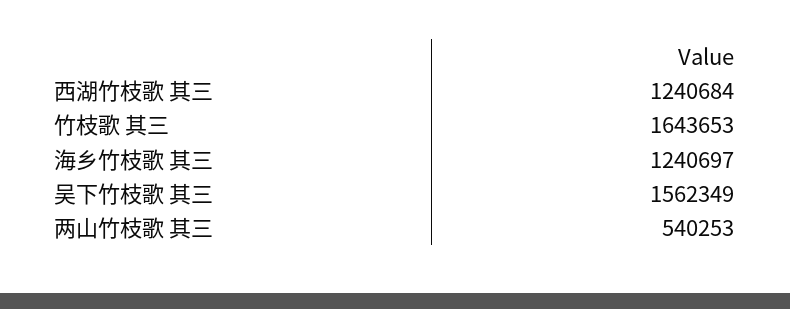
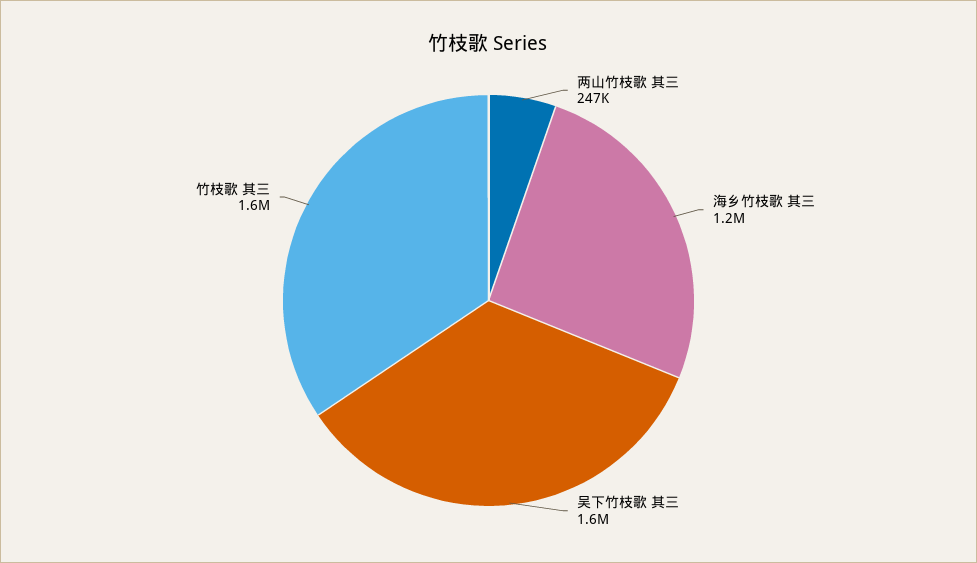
  {
-   "西湖竹枝歌 其三": 1240684,
    "竹枝歌 其三": 1643653,
    "海乡竹枝歌 其三": 1240697,
    "吴下竹枝歌 其三": 1562349,
-   "两山竹枝歌 其三": 540253
+   "两山竹枝歌 其三": 247000
  }

